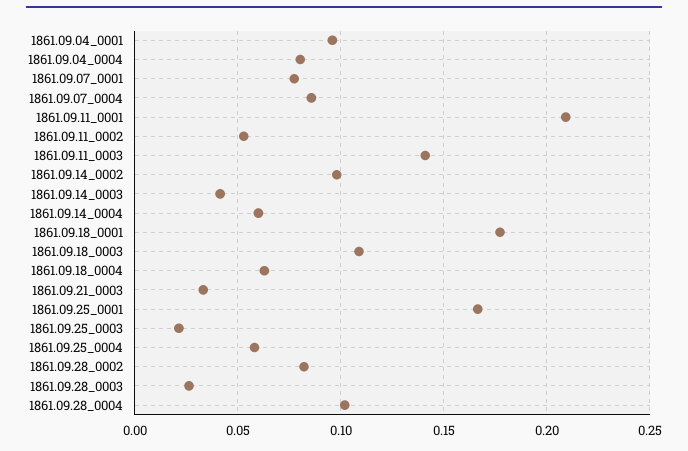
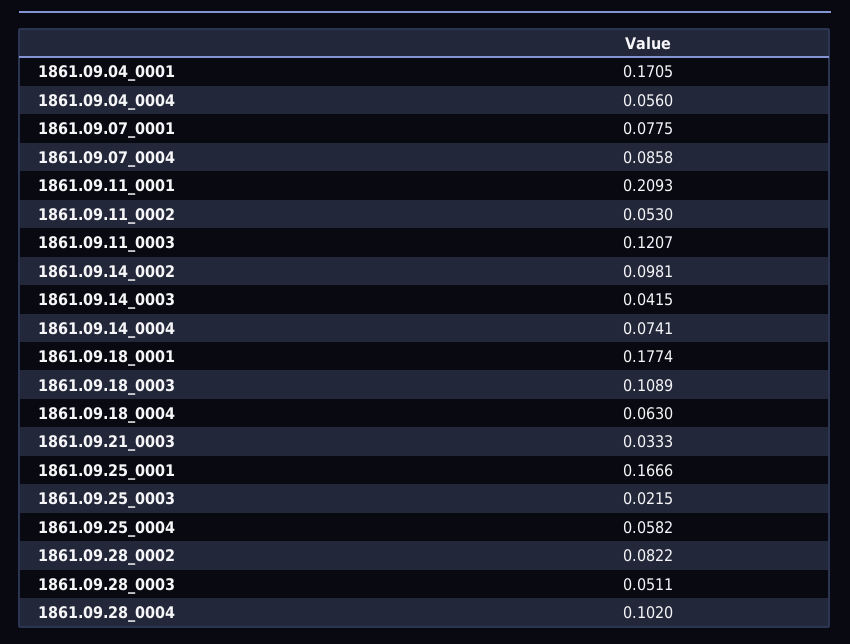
  {
-   "1861.09.04_0001": 0.095,
+   "1861.09.04_0001": 0.1705,
-   "1861.09.04_0004": 0.08,
+   "1861.09.04_0004": 0.056,
    "1861.09.07_0001": 0.0775,
    "1861.09.07_0004": 0.0858,
    "1861.09.11_0001": 0.2093,
    "1861.09.11_0002": 0.053,
-   "1861.09.11_0003": 0.14,
+   "1861.09.11_0003": 0.1207,
    "1861.09.14_0002": 0.0981,
    "1861.09.14_0003": 0.0415,
-   "1861.09.14_0004": 0.06,
+   "1861.09.14_0004": 0.0741,
    "1861.09.18_0001": 0.1774,
    "1861.09.18_0003": 0.1089,
    "1861.09.18_0004": 0.063,
    "1861.09.21_0003": 0.0333,
    "1861.09.25_0001": 0.1666,
    "1861.09.25_0003": 0.0215,
    "1861.09.25_0004": 0.0582,
    "1861.09.28_0002": 0.0822,
-   "1861.09.28_0003": 0.025,
+   "1861.09.28_0003": 0.0511,
    "1861.09.28_0004": 0.102
  }

